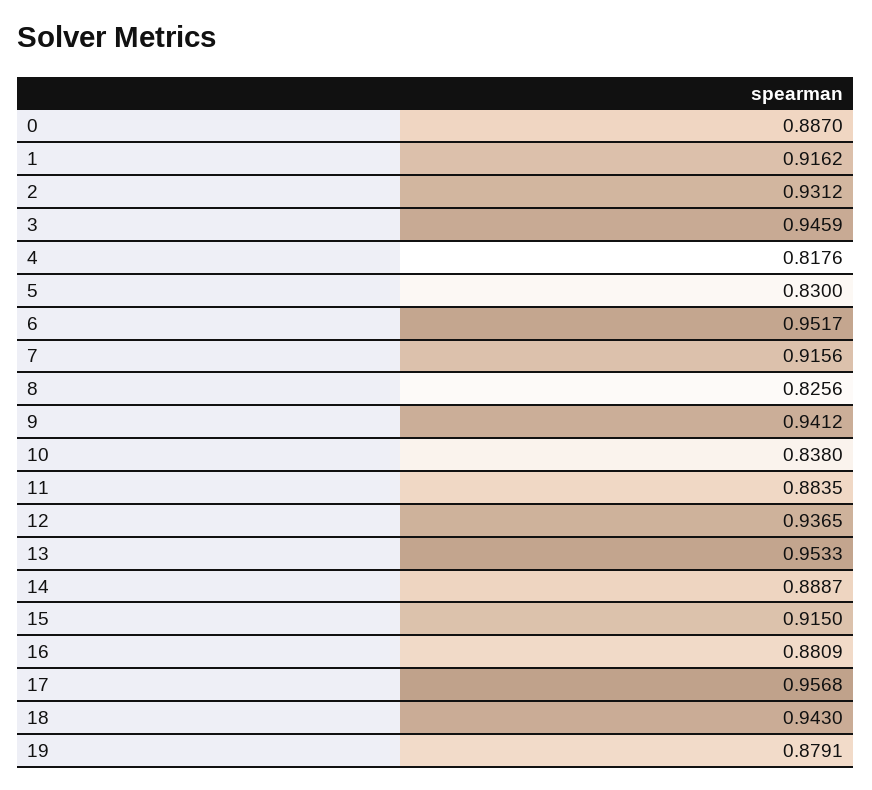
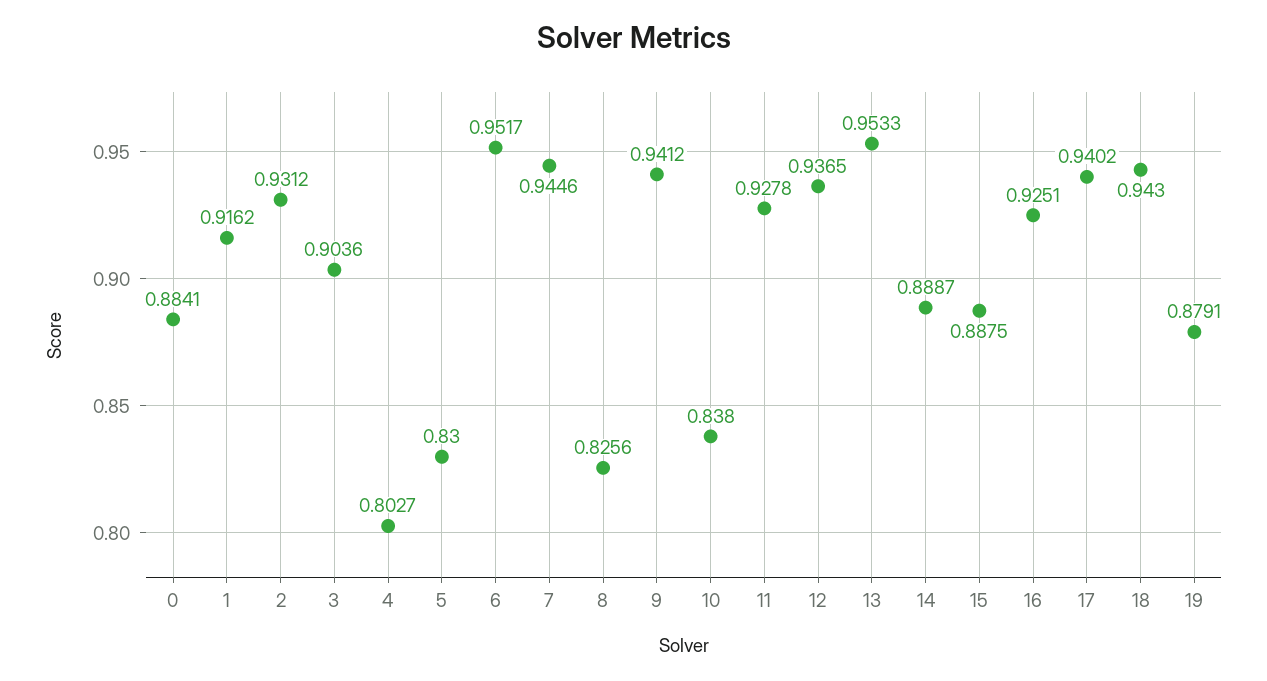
  {
-   "0": 0.887,
+   "0": 0.8841,
    "1": 0.9162,
    "2": 0.9312,
-   "3": 0.9459,
+   "3": 0.9036,
-   "4": 0.8176,
+   "4": 0.8027,
    "5": 0.83,
    "6": 0.9517,
-   "7": 0.9156,
+   "7": 0.9446,
    "8": 0.8256,
    "9": 0.9412,
    "10": 0.838,
-   "11": 0.8835,
+   "11": 0.9278,
    "12": 0.9365,
    "13": 0.9533,
    "14": 0.8887,
-   "15": 0.915,
+   "15": 0.8875,
-   "16": 0.8809,
+   "16": 0.9251,
-   "17": 0.9568,
+   "17": 0.9402,
    "18": 0.943,
    "19": 0.8791
  }

